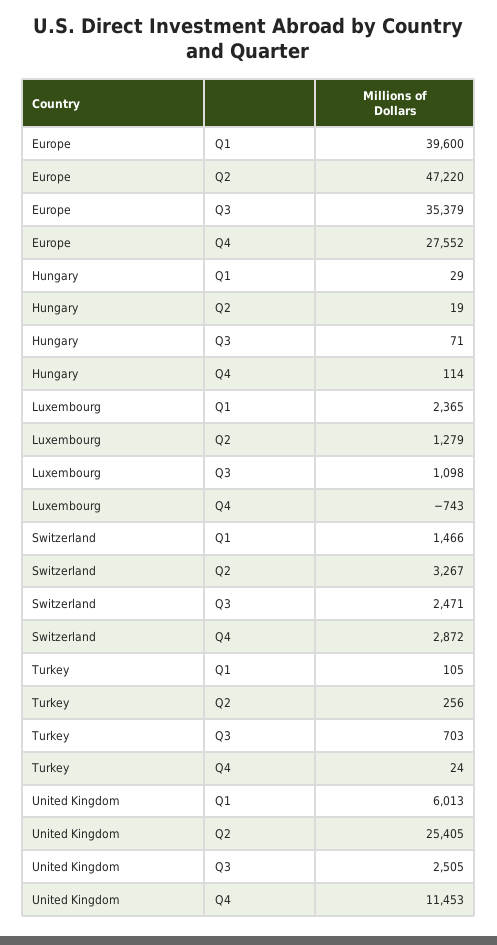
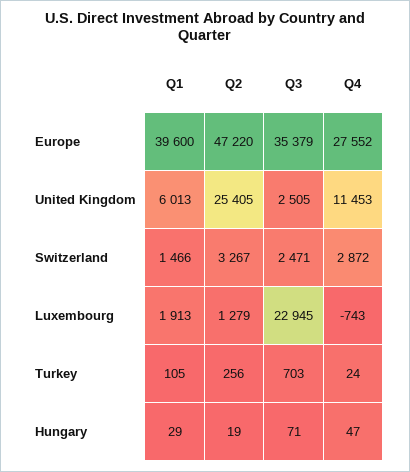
  {
    "Europe": {
      "Q1": 39600,
      "Q2": 47220,
      "Q3": 35379,
      "Q4": 27552
    },
    "Hungary": {
      "Q1": 29,
      "Q2": 19,
      "Q3": 71,
-     "Q4": 114
+     "Q4": 47
    },
    "Luxembourg": {
-     "Q1": 2365,
+     "Q1": 1913,
      "Q2": 1279,
-     "Q3": 1098,
+     "Q3": 22945,
      "Q4": -743
    },
    "Switzerland": {
      "Q1": 1466,
      "Q2": 3267,
      "Q3": 2471,
      "Q4": 2872
    },
    "Turkey": {
      "Q1": 105,
      "Q2": 256,
      "Q3": 703,
      "Q4": 24
    },
    "United Kingdom": {
      "Q1": 6013,
      "Q2": 25405,
      "Q3": 2505,
      "Q4": 11453
    }
  }

